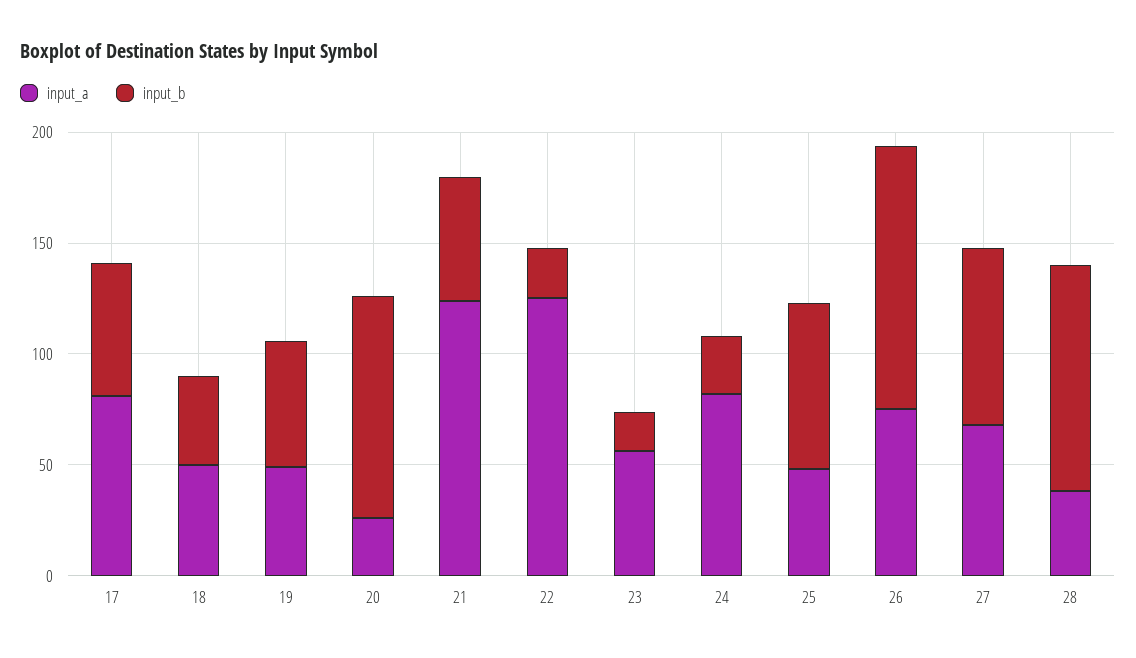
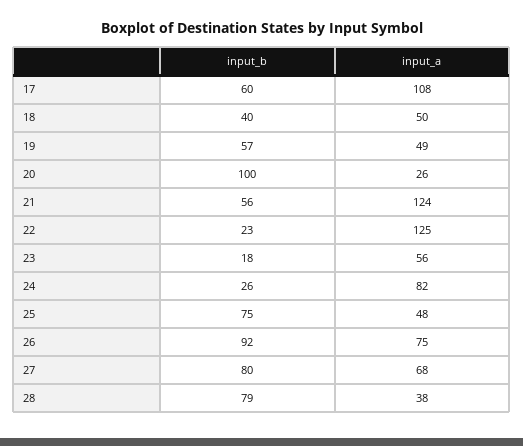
  {
    "input_a": {
-     "17": 80,
+     "17": 108,
      "18": 50,
      "19": 49,
      "20": 26,
      "21": 124,
      "22": 125,
      "23": 56,
      "24": 82,
      "25": 48,
      "26": 75,
      "27": 68,
      "28": 38
    },
    "input_b": {
      "17": 60,
      "18": 40,
      "19": 57,
      "20": 100,
      "21": 56,
      "22": 23,
      "23": 18,
      "24": 26,
      "25": 75,
-     "26": 120,
+     "26": 92,
      "27": 80,
-     "28": 100
+     "28": 79
    }
  }

